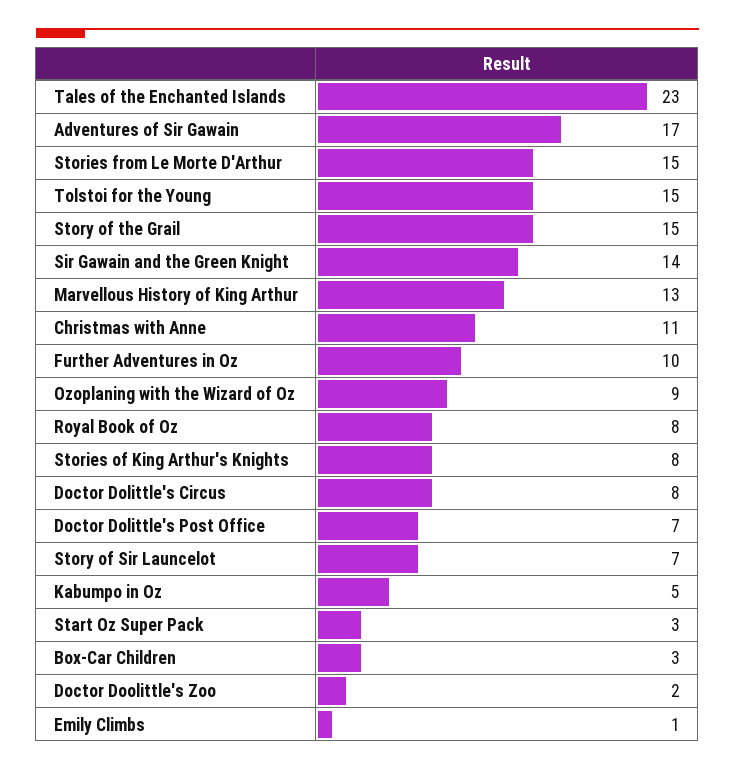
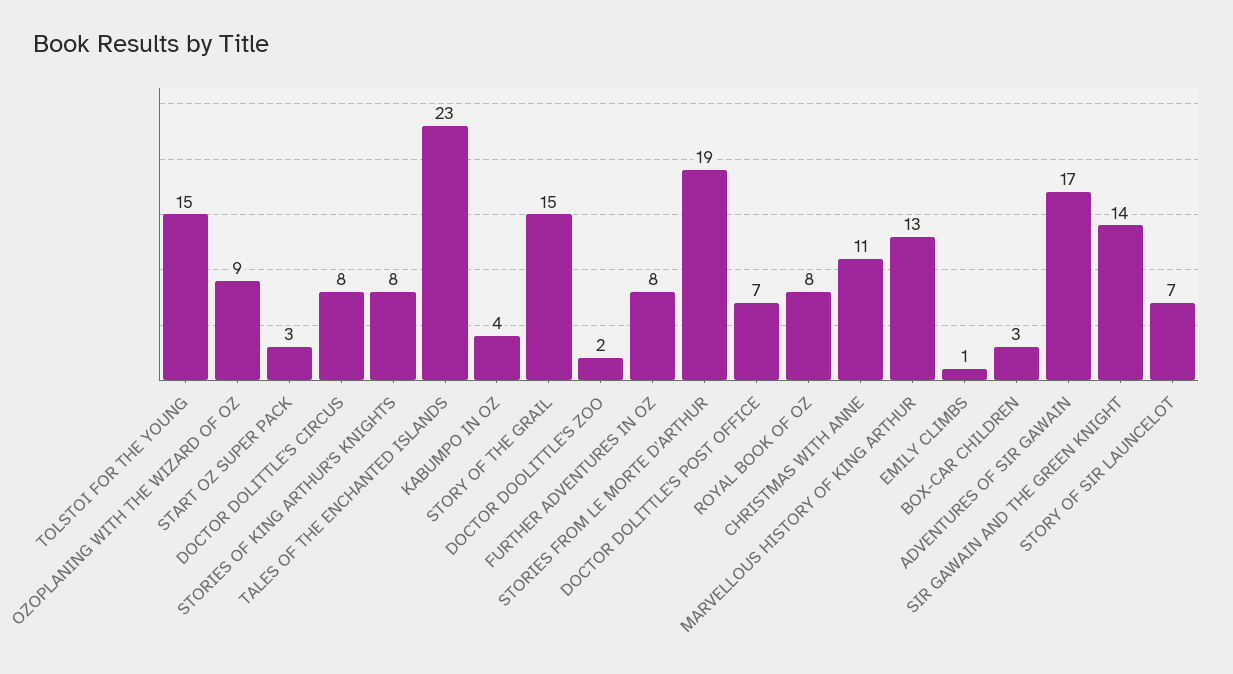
  {
    "Tales of the Enchanted Islands": 23,
    "Adventures of Sir Gawain": 17,
-   "Stories from Le Morte D'Arthur": 15,
+   "Stories from Le Morte D'Arthur": 19,
    "Tolstoi for the Young": 15,
    "Story of the Grail": 15,
    "Sir Gawain and the Green Knight": 14,
    "Marvellous History of King Arthur": 13,
    "Christmas with Anne": 11,
-   "Further Adventures in Oz": 10,
+   "Further Adventures in Oz": 8,
    "Ozoplaning with the Wizard of Oz": 9,
    "Royal Book of Oz": 8,
    "Stories of King Arthur's Knights": 8,
    "Doctor Dolittle's Circus": 8,
    "Doctor Dolittle's Post Office": 7,
    "Story of Sir Launcelot": 7,
-   "Kabumpo in Oz": 5,
+   "Kabumpo in Oz": 4,
    "Start Oz Super Pack": 3,
    "Box-Car Children": 3,
    "Doctor Doolittle's Zoo": 2,
    "Emily Climbs": 1
  }

